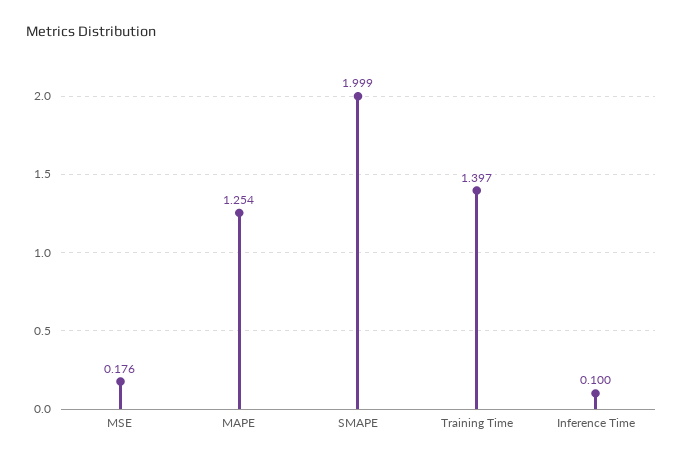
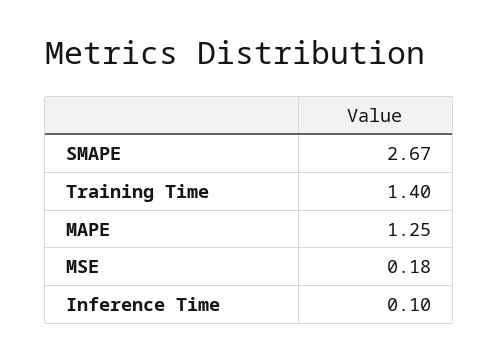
  {
    "MSE": 0.176,
    "MAPE": 1.254,
-   "SMAPE": 1.999,
+   "SMAPE": 2.67,
    "Training Time": 1.397,
    "Inference Time": 0.1
  }

